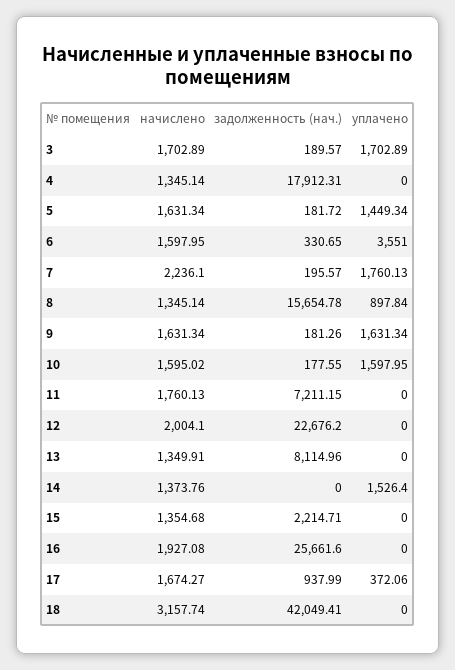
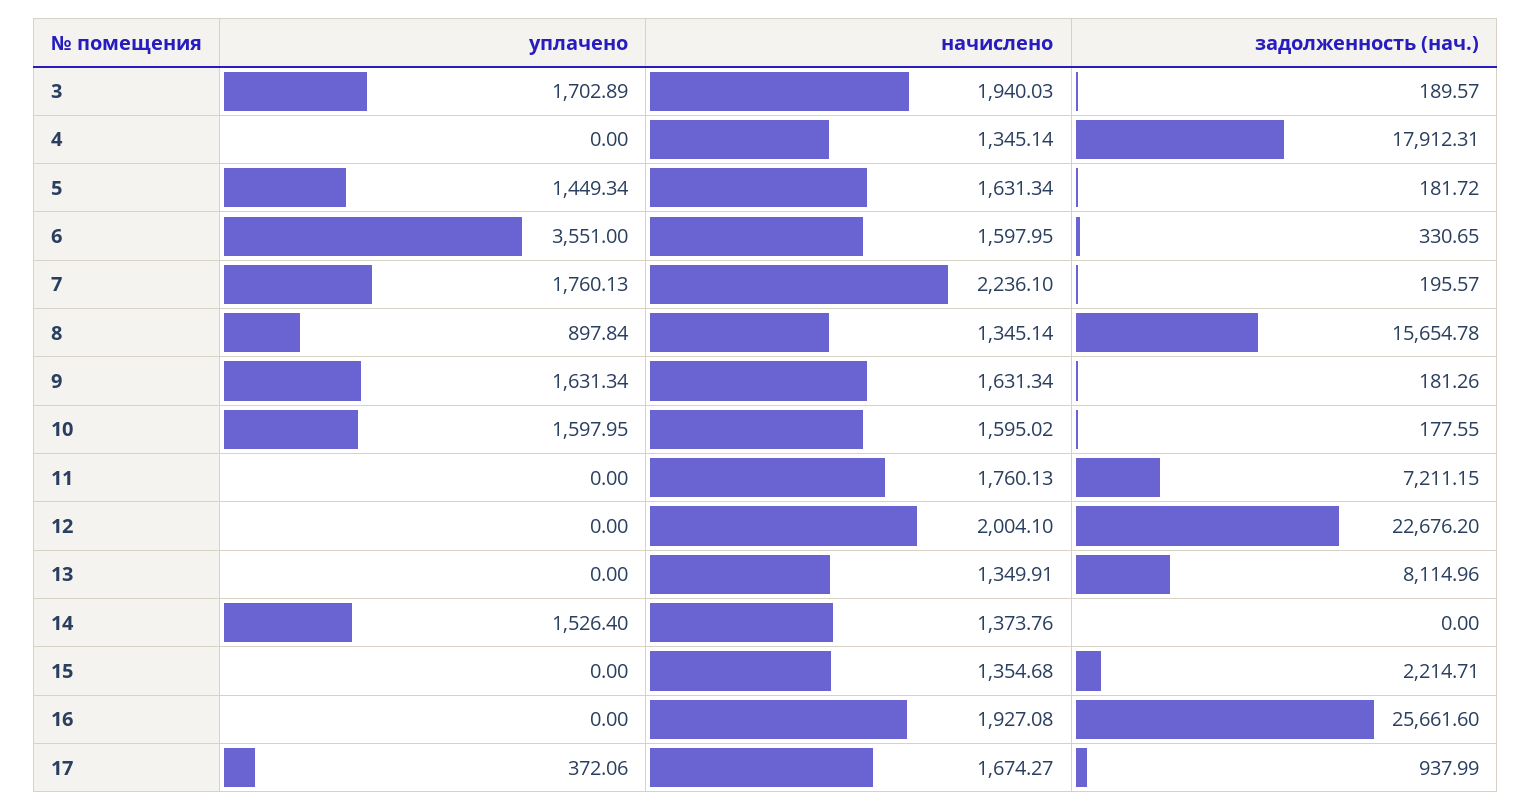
  {
    "начислено": {
-     "3": 1702.89,
+     "3": 1940.03,
      "4": 1345.14,
      "5": 1631.34,
      "6": 1597.95,
      "7": 2236.1,
      "8": 1345.14,
      "9": 1631.34,
      "10": 1595.02,
      "11": 1760.13,
      "12": 2004.1,
      "13": 1349.91,
      "14": 1373.76,
      "15": 1354.68,
      "16": 1927.08,
-     "17": 1674.27,
+     "17": 1674.27
-     "18": 3157.74
    },
    "задолженность (нач.)": {
      "3": 189.57,
      "4": 17912.31,
      "5": 181.72,
      "6": 330.65,
      "7": 195.57,
      "8": 15654.78,
      "9": 181.26,
      "10": 177.55,
      "11": 7211.15,
      "12": 22676.2,
      "13": 8114.96,
      "14": 0,
      "15": 2214.71,
      "16": 25661.6,
-     "17": 937.99,
+     "17": 937.99
-     "18": 42049.41
    },
    "уплачено": {
      "3": 1702.89,
      "4": 0,
      "5": 1449.34,
      "6": 3551,
      "7": 1760.13,
      "8": 897.84,
      "9": 1631.34,
      "10": 1597.95,
      "11": 0,
      "12": 0,
      "13": 0,
      "14": 1526.4,
      "15": 0,
      "16": 0,
-     "17": 372.06,
+     "17": 372.06
-     "18": 0
    }
  }

